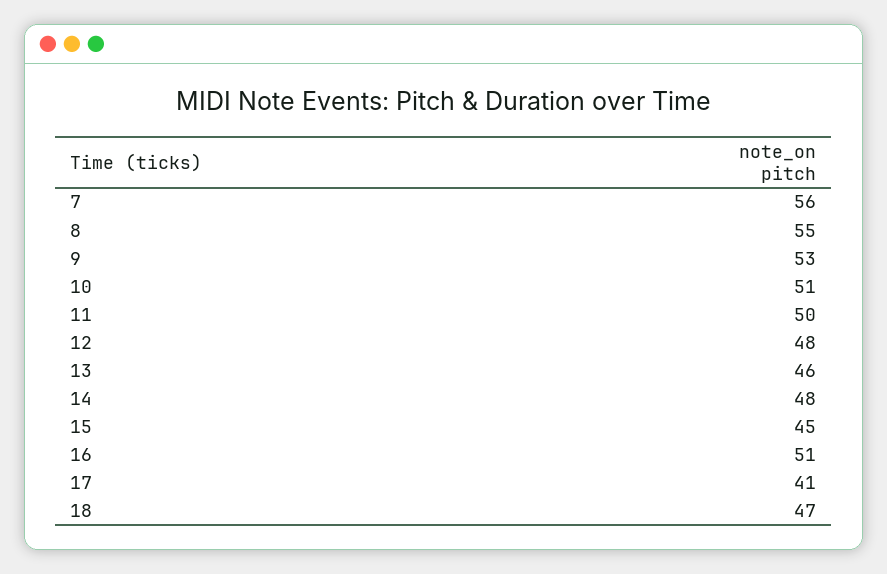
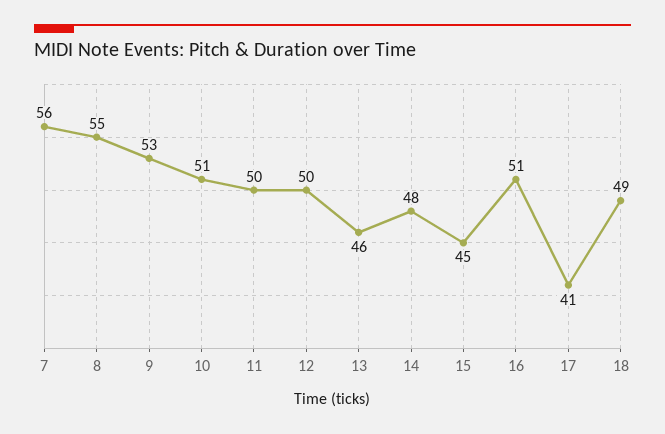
  {
    "7": 56,
    "8": 55,
    "9": 53,
    "10": 51,
    "11": 50,
-   "12": 48,
+   "12": 50,
    "13": 46,
    "14": 48,
    "15": 45,
    "16": 51,
    "17": 41,
-   "18": 47
+   "18": 49
  }

